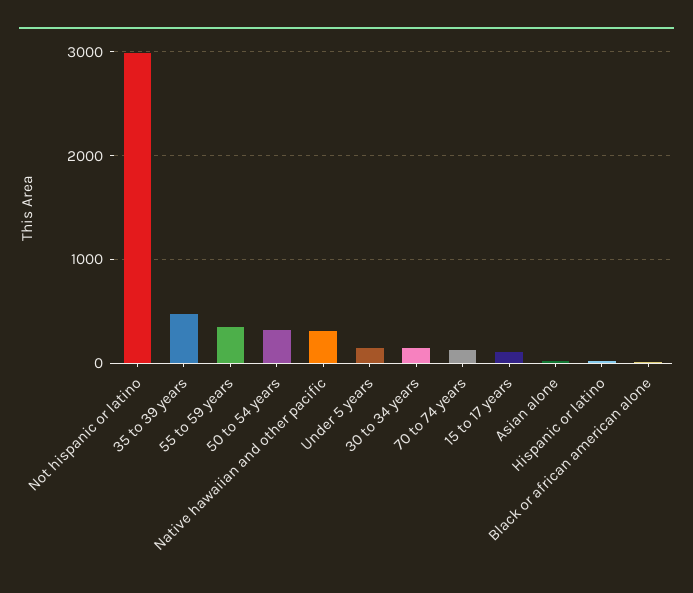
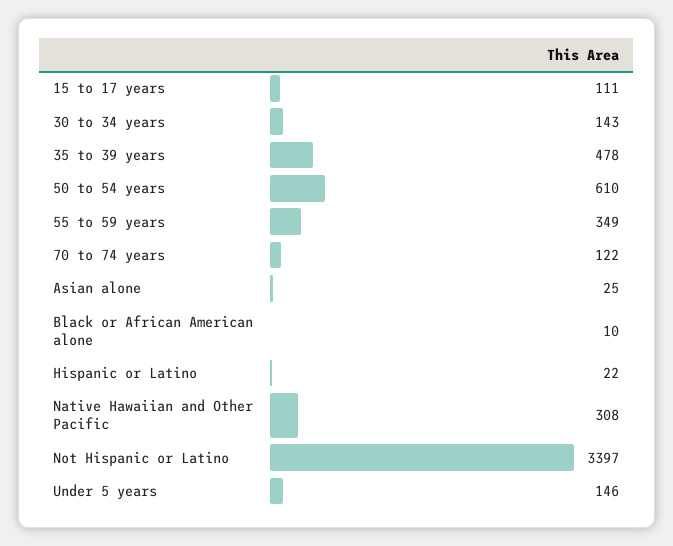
  {
-   "Not hispanic or latino": 3000,
+   "Not hispanic or latino": 3397,
    "35 to 39 years": 478,
    "55 to 59 years": 349,
-   "50 to 54 years": 300,
+   "50 to 54 years": 610,
    "Native hawaiian and other pacific": 308,
    "Under 5 years": 146,
    "30 to 34 years": 143,
    "70 to 74 years": 122,
    "15 to 17 years": 111,
    "Asian alone": 25,
    "Hispanic or latino": 22,
    "Black or african american alone": 10
  }

